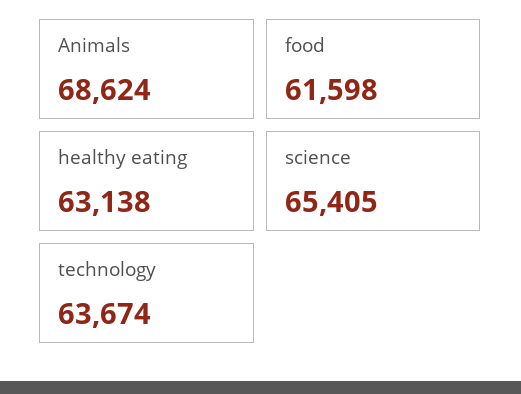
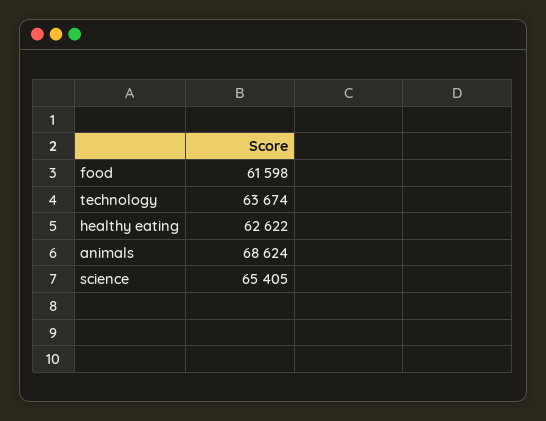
  {
    "Animals": 68624,
    "food": 61598,
-   "healthy eating": 63138,
+   "healthy eating": 62622,
    "science": 65405,
    "technology": 63674
  }

